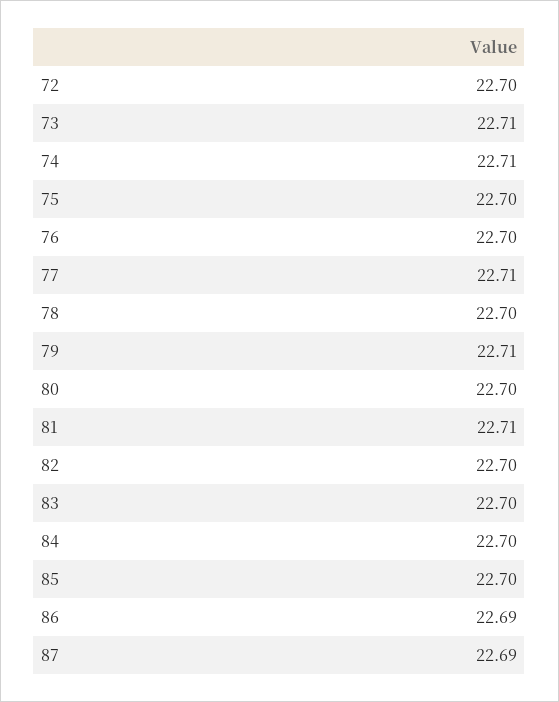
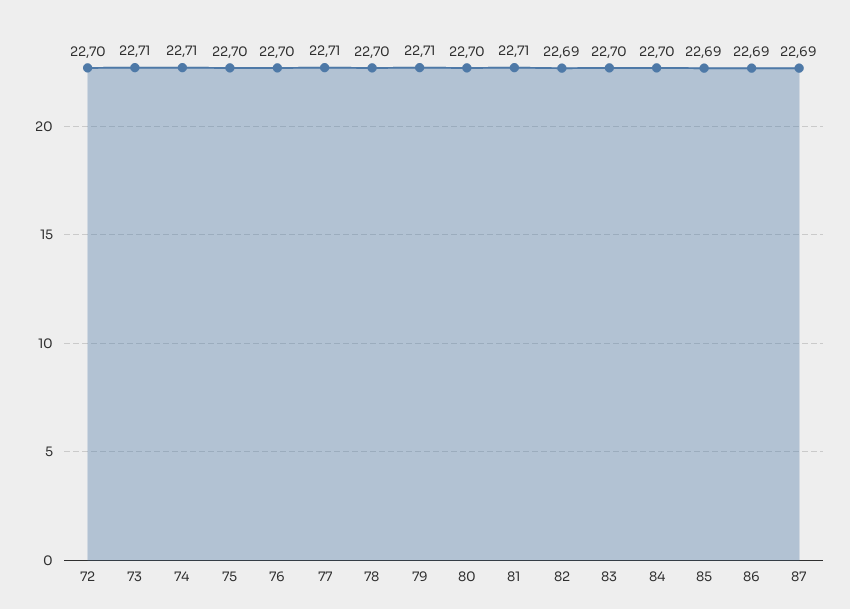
  {
    "72": 22.7,
    "73": 22.71,
    "74": 22.71,
    "75": 22.7,
    "76": 22.7,
    "77": 22.71,
    "78": 22.7,
    "79": 22.71,
    "80": 22.7,
    "81": 22.71,
-   "82": 22.7,
+   "82": 22.69,
    "83": 22.7,
    "84": 22.7,
-   "85": 22.7,
+   "85": 22.69,
    "86": 22.69,
    "87": 22.69
  }

